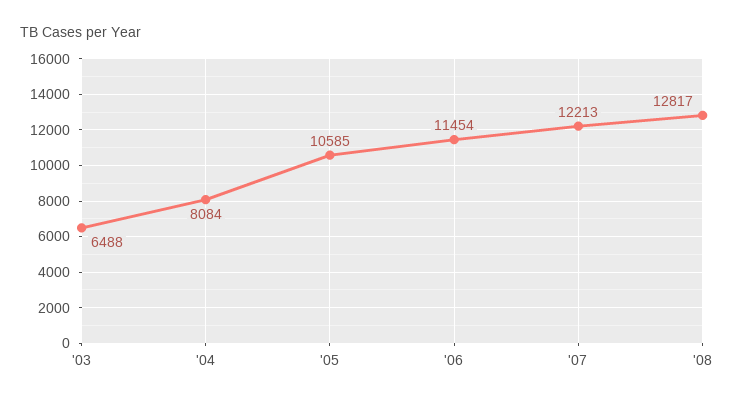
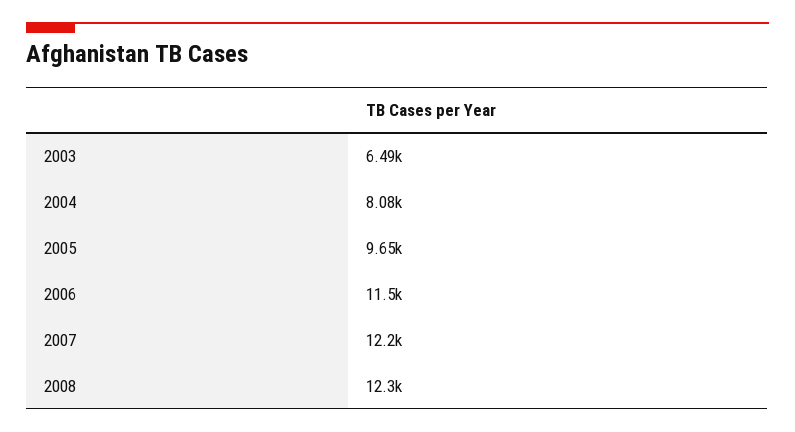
  {
    "'03": 6488,
    "'04": 8084,
-   "'05": 10585,
+   "'05": 9650,
    "'06": 11454,
    "'07": 12213,
-   "'08": 12817
+   "'08": 12300
  }

